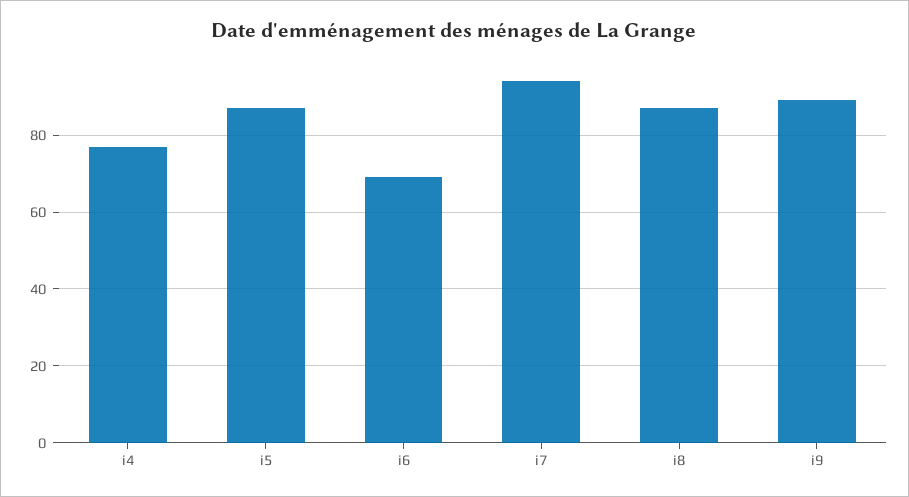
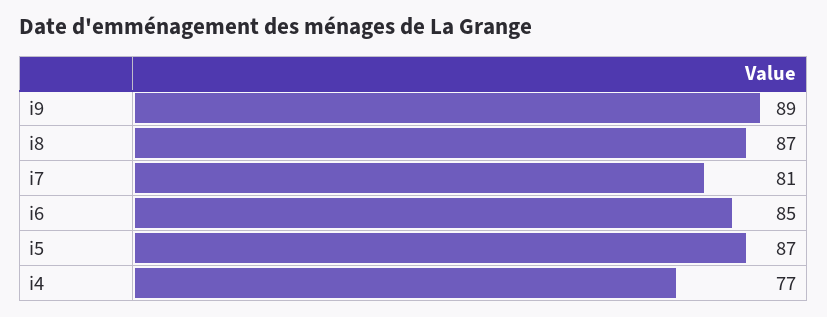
  {
    "i4": 77,
    "i5": 87,
-   "i6": 70,
+   "i6": 85,
-   "i7": 95,
+   "i7": 81,
    "i8": 87,
    "i9": 89
  }

